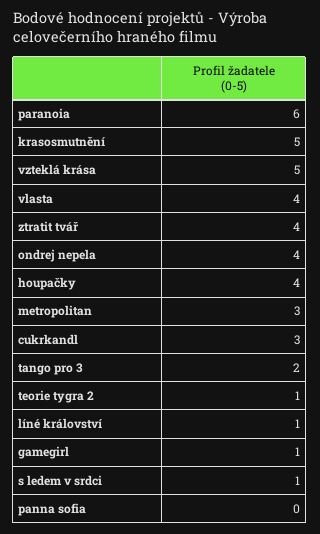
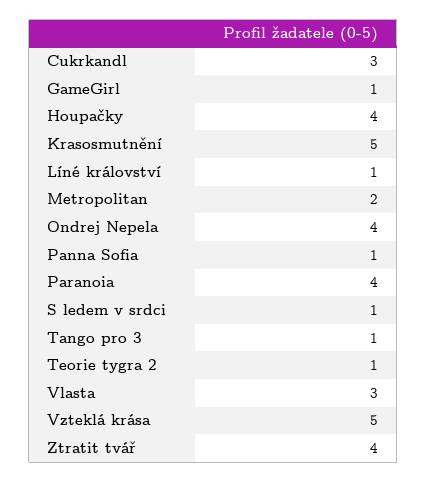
  {
-   "paranoia": 6,
+   "paranoia": 4,
    "krasosmutnění": 5,
    "vzteklá krása": 5,
-   "vlasta": 4,
+   "vlasta": 3,
    "ztratit tvář": 4,
    "ondrej nepela": 4,
    "houpačky": 4,
-   "metropolitan": 3,
+   "metropolitan": 2,
    "cukrkandl": 3,
-   "tango pro 3": 2,
+   "tango pro 3": 1,
    "teorie tygra 2": 1,
    "líné království": 1,
    "gamegirl": 1,
    "s ledem v srdci": 1,
-   "panna sofia": 0
+   "panna sofia": 1
  }

